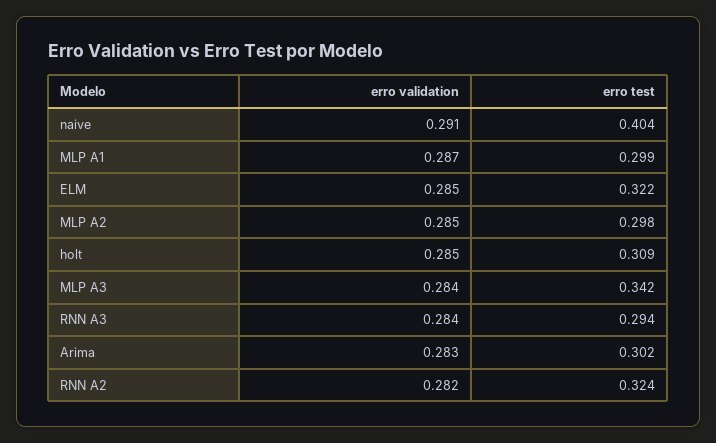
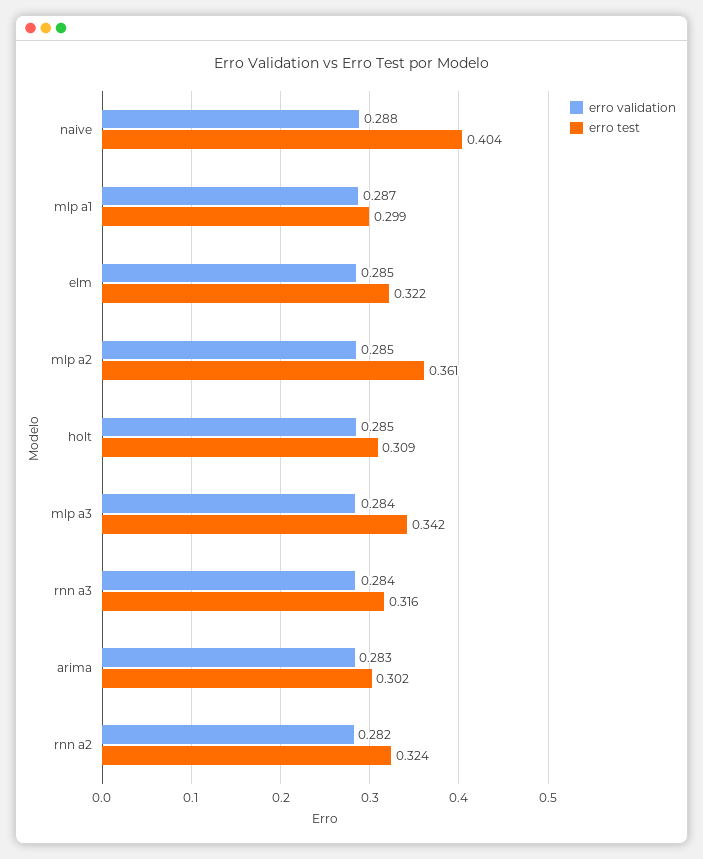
  {
    "erro validation": {
-     "naive": 0.291,
+     "naive": 0.288,
      "MLP A1": 0.287,
      "ELM": 0.285,
      "MLP A2": 0.285,
      "holt": 0.285,
      "MLP A3": 0.284,
      "RNN A3": 0.284,
      "Arima": 0.283,
      "RNN A2": 0.282
    },
    "erro test": {
      "naive": 0.404,
      "MLP A1": 0.299,
      "ELM": 0.322,
-     "MLP A2": 0.298,
+     "MLP A2": 0.361,
      "holt": 0.309,
      "MLP A3": 0.342,
-     "RNN A3": 0.294,
+     "RNN A3": 0.316,
      "Arima": 0.302,
      "RNN A2": 0.324
    }
  }

